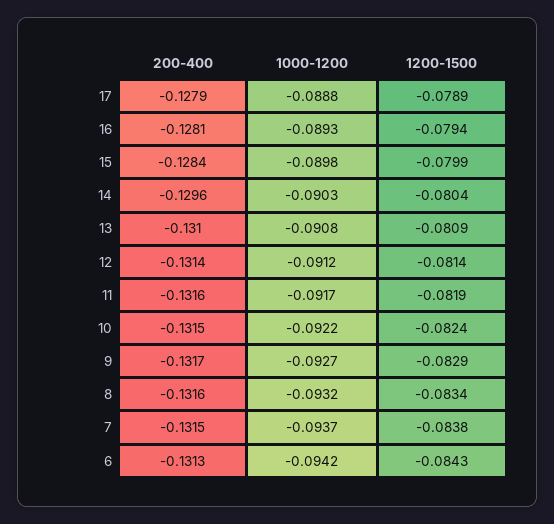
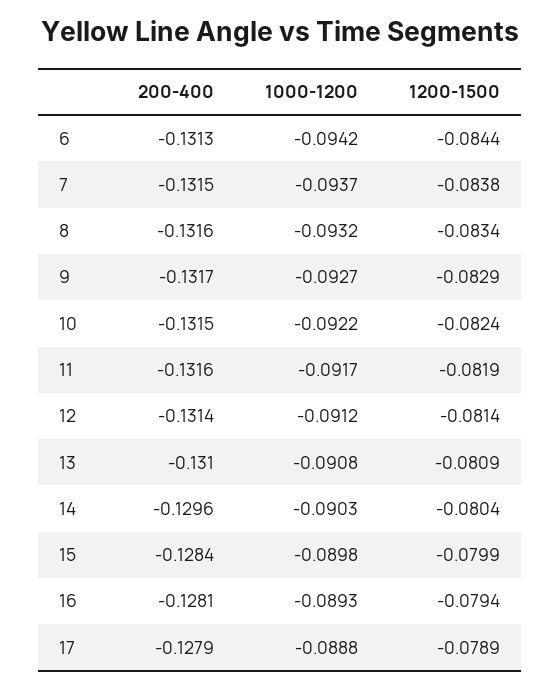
  {
    "200-400": {
      "17": -0.1279,
      "16": -0.1281,
      "15": -0.1284,
      "14": -0.1296,
      "13": -0.131,
      "12": -0.1314,
      "11": -0.1316,
      "10": -0.1315,
      "9": -0.1317,
      "8": -0.1316,
      "7": -0.1315,
      "6": -0.1313
    },
    "1000-1200": {
      "17": -0.0888,
      "16": -0.0893,
      "15": -0.0898,
      "14": -0.0903,
      "13": -0.0908,
      "12": -0.0912,
      "11": -0.0917,
      "10": -0.0922,
      "9": -0.0927,
      "8": -0.0932,
      "7": -0.0937,
      "6": -0.0942
    },
    "1200-1500": {
      "17": -0.0789,
      "16": -0.0794,
      "15": -0.0799,
      "14": -0.0804,
      "13": -0.0809,
      "12": -0.0814,
      "11": -0.0819,
      "10": -0.0824,
      "9": -0.0829,
      "8": -0.0834,
      "7": -0.0838,
-     "6": -0.0843
+     "6": -0.0844
    }
  }

